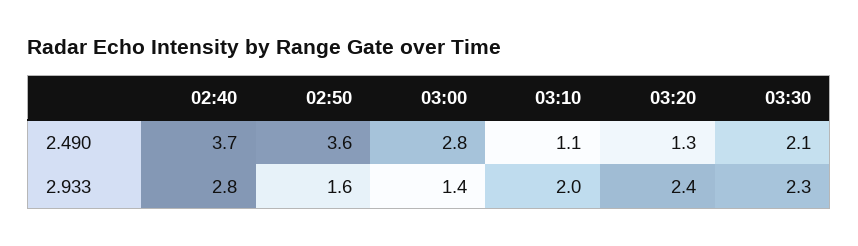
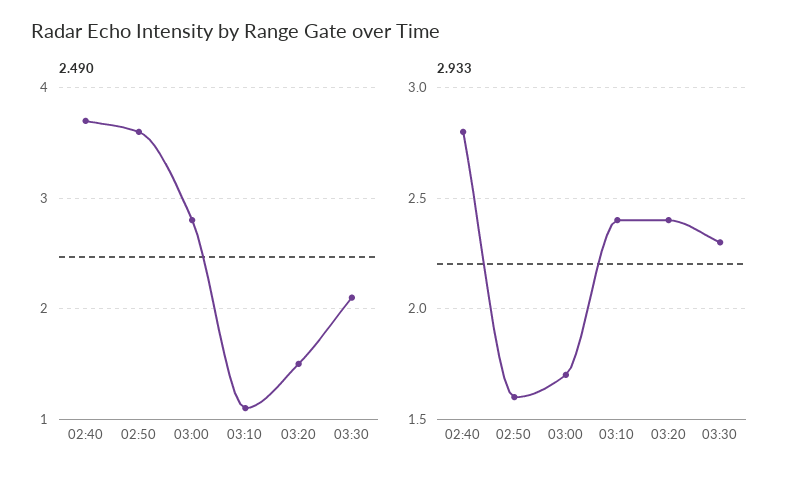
  {
    "2.490": {
      "02:40": 3.7,
      "02:50": 3.6,
      "03:00": 2.8,
      "03:10": 1.1,
-     "03:20": 1.3,
+     "03:20": 1.5,
      "03:30": 2.1
    },
    "2.933": {
      "02:40": 2.8,
      "02:50": 1.6,
-     "03:00": 1.4,
+     "03:00": 1.7,
-     "03:10": 2,
+     "03:10": 2.4,
      "03:20": 2.4,
      "03:30": 2.3
    }
  }

